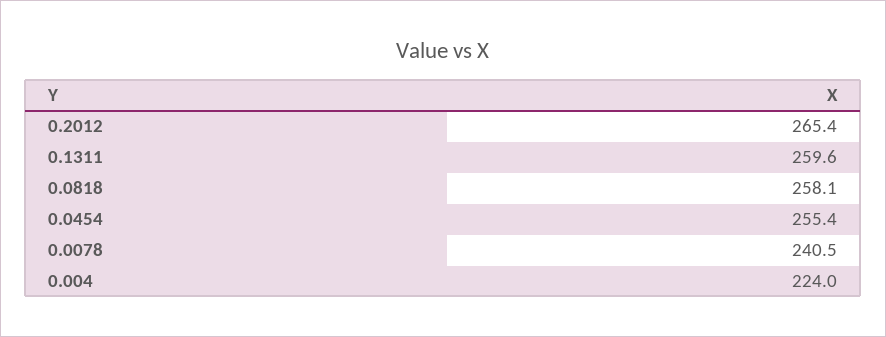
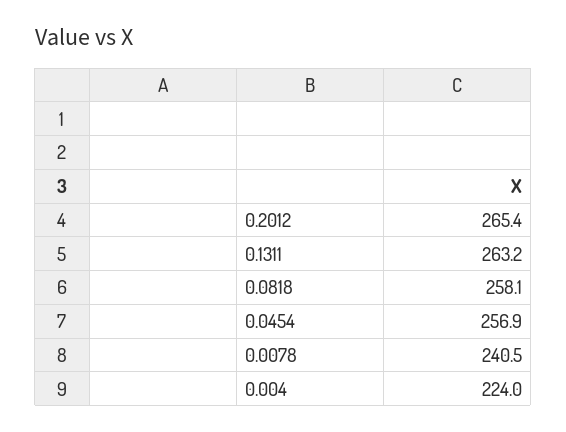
  {
    "0.2012": 265.4,
-   "0.1311": 259.6,
+   "0.1311": 263.2,
    "0.0818": 258.1,
-   "0.0454": 255.4,
+   "0.0454": 256.9,
    "0.0078": 240.5,
    "0.004": 224
  }

